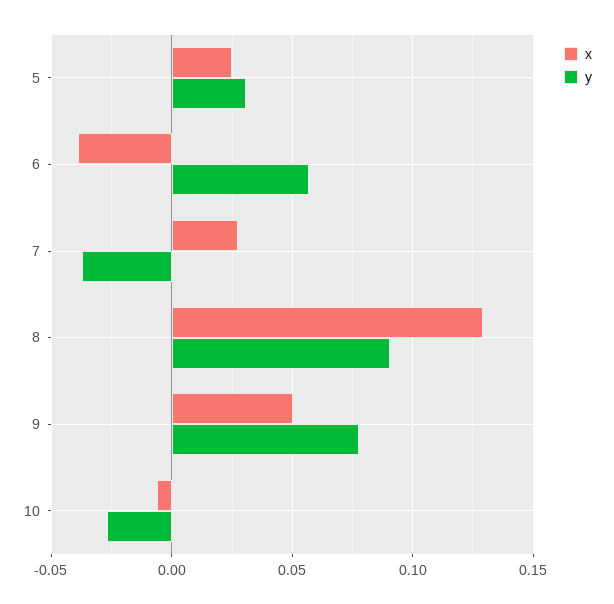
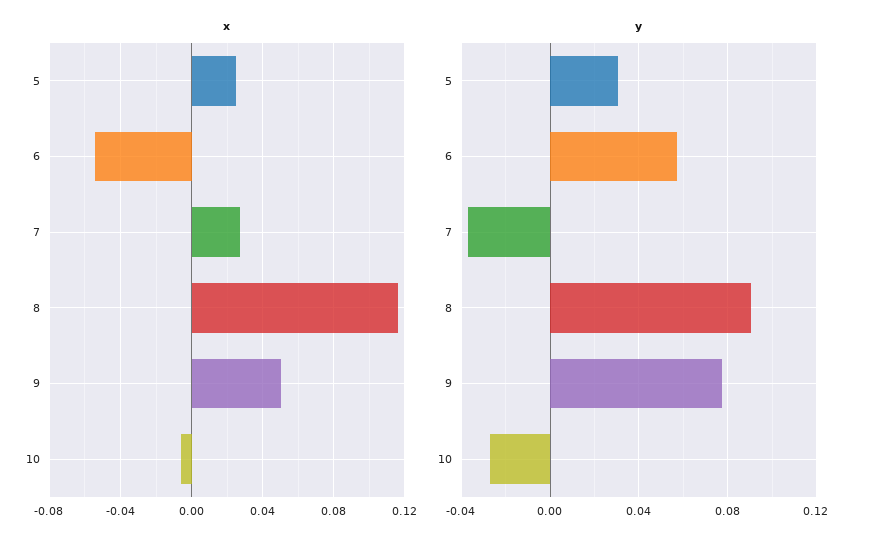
  {
    "x": {
      "5": 0.025,
-     "6": -0.04,
+     "6": -0.055,
      "7": 0.025,
-     "8": 0.13,
+     "8": 0.115,
      "9": 0.05,
      "10": -0.005
    },
    "y": {
      "5": 0.03,
      "6": 0.055,
      "7": -0.035,
      "8": 0.09,
      "9": 0.08,
      "10": -0.025
    }
  }

